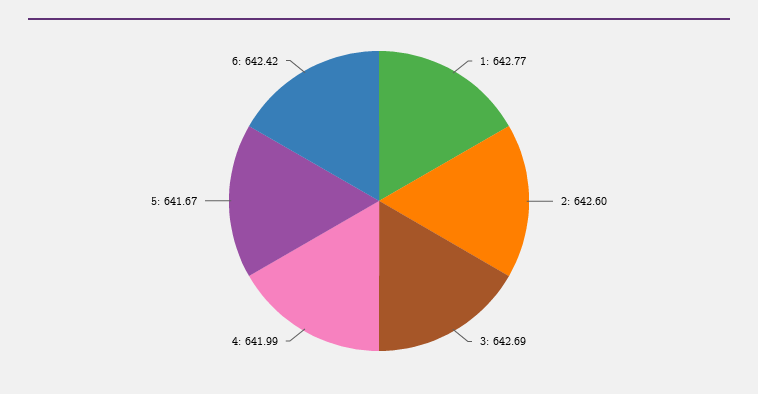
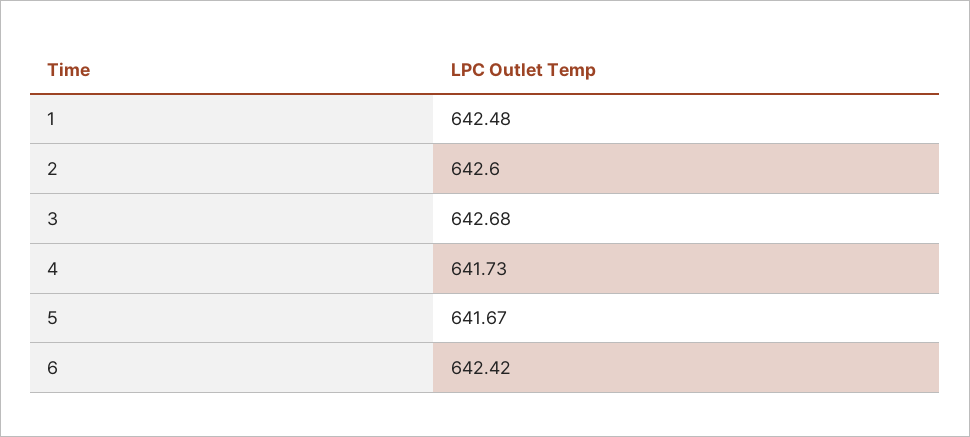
  {
-   "1": 642.77,
+   "1": 642.48,
    "2": 642.6,
-   "3": 642.69,
+   "3": 642.68,
-   "4": 641.99,
+   "4": 641.73,
    "5": 641.67,
    "6": 642.42
  }

